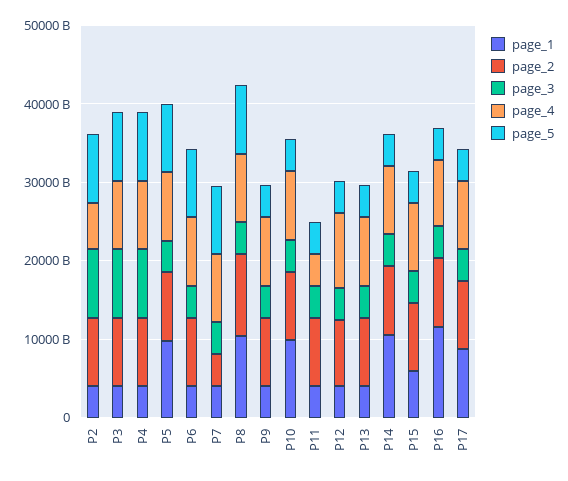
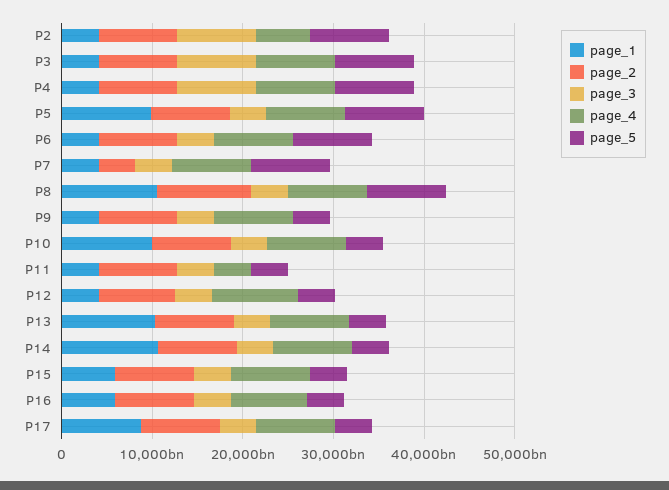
  {
    "page_1": {
      "P2": 4000000000000,
      "P3": 4000000000000,
      "P4": 4000000000000,
      "P5": 10000000000000,
      "P6": 4000000000000,
      "P7": 4000000000000,
      "P8": 10000000000000,
      "P9": 4000000000000,
      "P10": 10000000000000,
      "P11": 4000000000000,
      "P12": 4000000000000,
-     "P13": 4000000000000,
+     "P13": 10000000000000,
      "P14": 10000000000000,
      "P15": 6000000000000,
-     "P16": 12000000000000,
+     "P16": 6000000000000,
      "P17": 8000000000000
    },
    "page_2": {
      "P2": 8000000000000,
      "P3": 8000000000000,
      "P4": 8000000000000,
      "P5": 8000000000000,
      "P6": 8000000000000,
      "P7": 4000000000000,
      "P8": 10000000000000,
      "P9": 8000000000000,
      "P10": 8000000000000,
      "P11": 8000000000000,
      "P12": 8000000000000,
      "P13": 8000000000000,
      "P14": 8000000000000,
      "P15": 8000000000000,
      "P16": 8000000000000,
      "P17": 8000000000000
    },
    "page_3": {
      "P2": 8000000000000,
      "P3": 8000000000000,
      "P4": 8000000000000,
      "P5": 4000000000000,
      "P6": 4000000000000,
      "P7": 4000000000000,
      "P8": 4000000000000,
      "P9": 4000000000000,
      "P10": 4000000000000,
      "P11": 4000000000000,
      "P12": 4000000000000,
      "P13": 4000000000000,
      "P14": 4000000000000,
      "P15": 4000000000000,
      "P16": 4000000000000,
      "P17": 4000000000000
    },
    "page_4": {
      "P2": 6000000000000,
      "P3": 8000000000000,
      "P4": 8000000000000,
      "P5": 8000000000000,
      "P6": 8000000000000,
      "P7": 8000000000000,
      "P8": 8000000000000,
      "P9": 8000000000000,
      "P10": 8000000000000,
      "P11": 4000000000000,
      "P12": 10000000000000,
      "P13": 8000000000000,
      "P14": 8000000000000,
      "P15": 8000000000000,
      "P16": 8000000000000,
      "P17": 8000000000000
    },
    "page_5": {
      "P2": 8000000000000,
      "P3": 8000000000000,
      "P4": 8000000000000,
      "P5": 8000000000000,
      "P6": 8000000000000,
      "P7": 8000000000000,
      "P8": 8000000000000,
      "P9": 4000000000000,
      "P10": 4000000000000,
      "P11": 4000000000000,
      "P12": 4000000000000,
      "P13": 4000000000000,
      "P14": 4000000000000,
      "P15": 4000000000000,
      "P16": 4000000000000,
      "P17": 4000000000000
    }
  }

